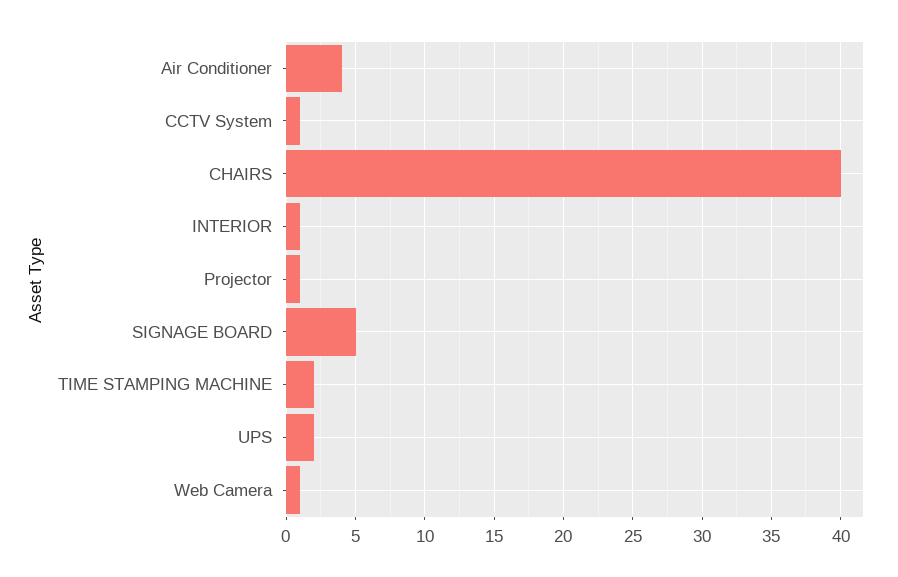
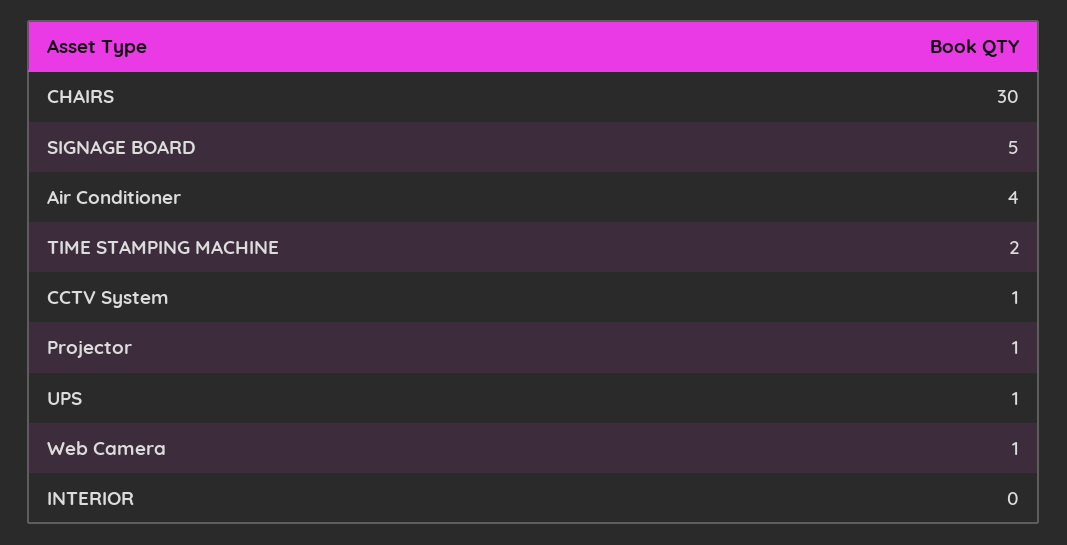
  {
    "Air Conditioner": 4,
    "CCTV System": 1,
-   "CHAIRS": 40,
+   "CHAIRS": 30,
-   "INTERIOR": 1,
+   "INTERIOR": 0,
    "Projector": 1,
    "SIGNAGE BOARD": 5,
    "TIME STAMPING MACHINE": 2,
-   "UPS": 2,
+   "UPS": 1,
    "Web Camera": 1
  }

